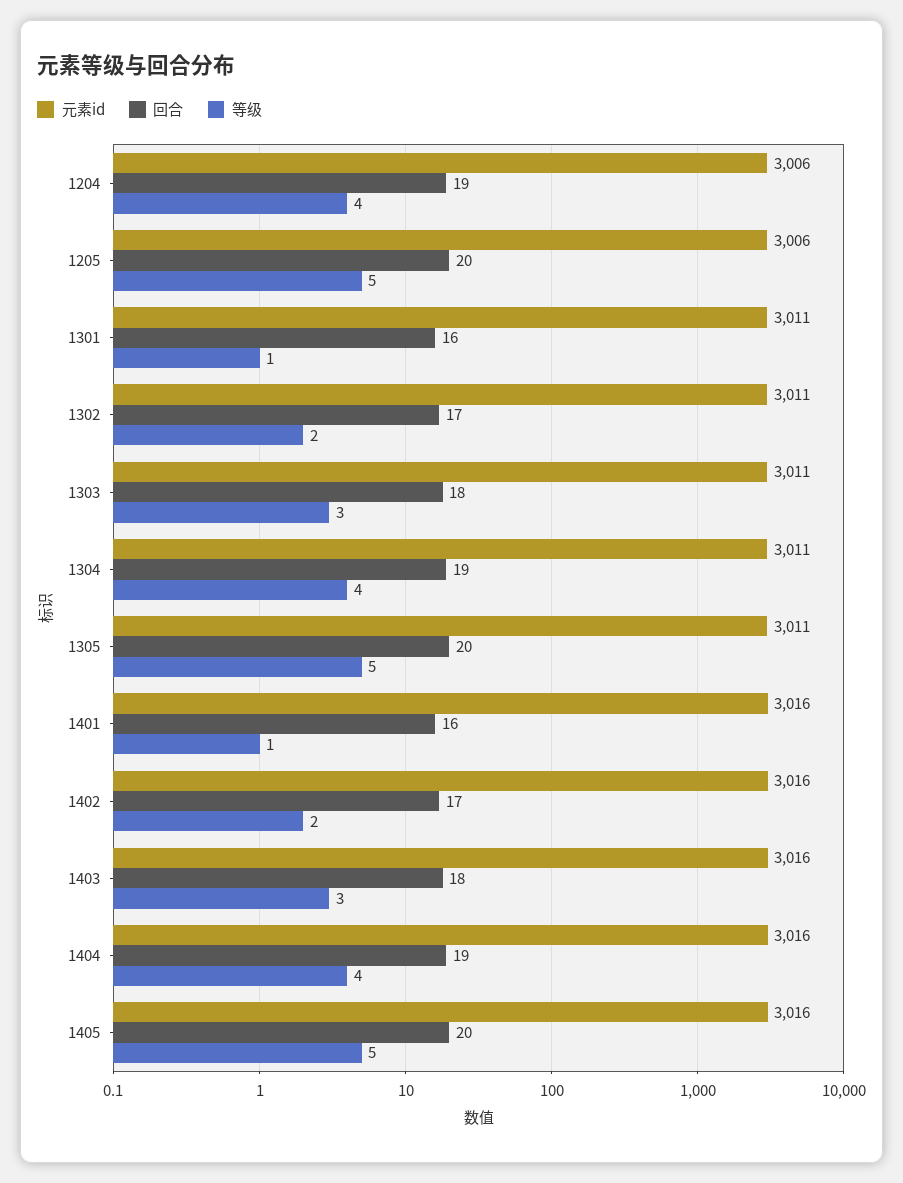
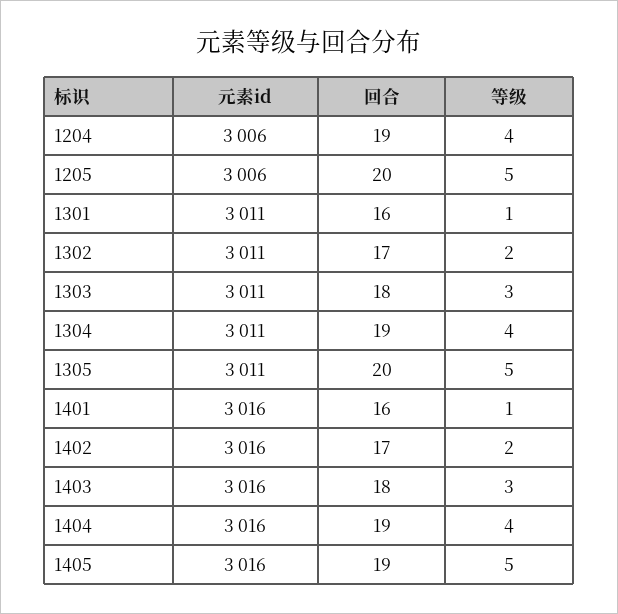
  {
    "元素id": {
      "1204": 3006,
      "1205": 3006,
      "1301": 3011,
      "1302": 3011,
      "1303": 3011,
      "1304": 3011,
      "1305": 3011,
      "1401": 3016,
      "1402": 3016,
      "1403": 3016,
      "1404": 3016,
      "1405": 3016
    },
    "回合": {
      "1204": 19,
      "1205": 20,
      "1301": 16,
      "1302": 17,
      "1303": 18,
      "1304": 19,
      "1305": 20,
      "1401": 16,
      "1402": 17,
      "1403": 18,
      "1404": 19,
-     "1405": 20
+     "1405": 19
    },
    "等级": {
      "1204": 4,
      "1205": 5,
      "1301": 1,
      "1302": 2,
      "1303": 3,
      "1304": 4,
      "1305": 5,
      "1401": 1,
      "1402": 2,
      "1403": 3,
      "1404": 4,
      "1405": 5
    }
  }

